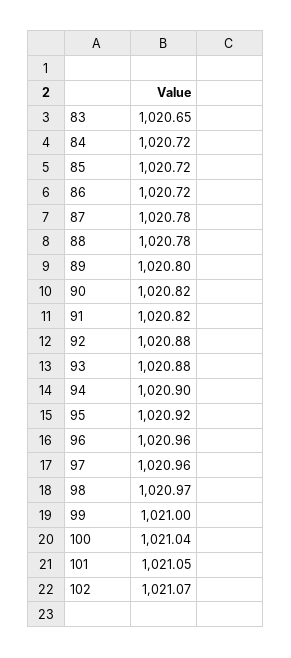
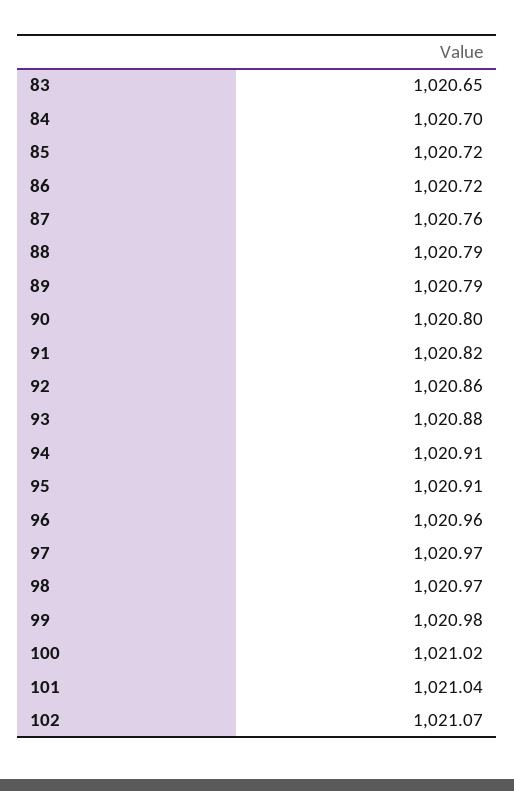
  {
    "83": 1020.65,
-   "84": 1020.72,
+   "84": 1020.7,
    "85": 1020.72,
    "86": 1020.72,
-   "87": 1020.78,
+   "87": 1020.76,
-   "88": 1020.78,
+   "88": 1020.79,
-   "89": 1020.8,
+   "89": 1020.79,
-   "90": 1020.82,
+   "90": 1020.8,
    "91": 1020.82,
-   "92": 1020.88,
+   "92": 1020.86,
    "93": 1020.88,
-   "94": 1020.9,
+   "94": 1020.91,
-   "95": 1020.92,
+   "95": 1020.91,
    "96": 1020.96,
-   "97": 1020.96,
+   "97": 1020.97,
    "98": 1020.97,
-   "99": 1021,
+   "99": 1020.98,
-   "100": 1021.04,
+   "100": 1021.02,
-   "101": 1021.05,
+   "101": 1021.04,
    "102": 1021.07
  }

